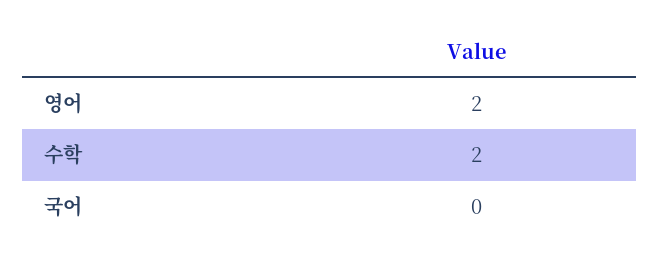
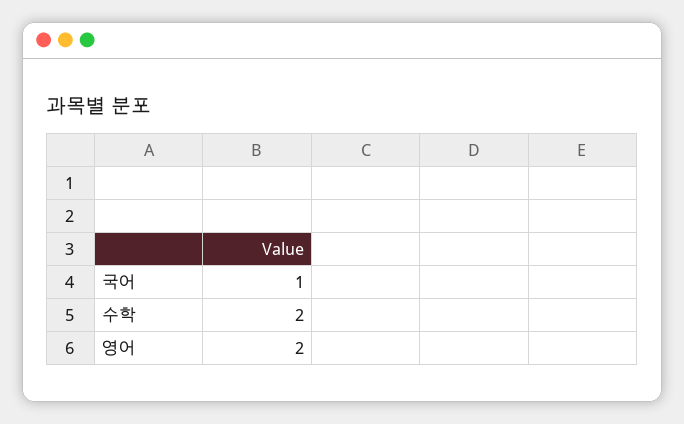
  {
    "영어": 2,
    "수학": 2,
-   "국어": 0
+   "국어": 1
  }

